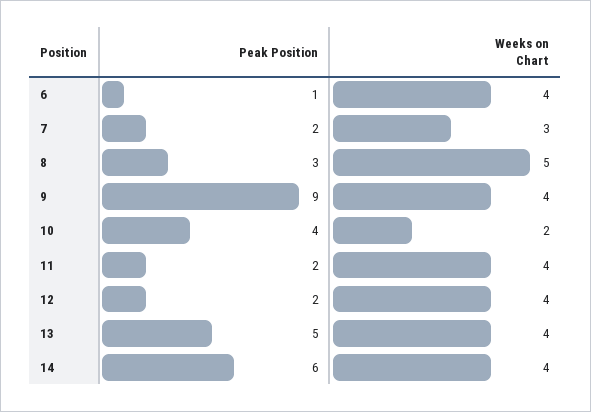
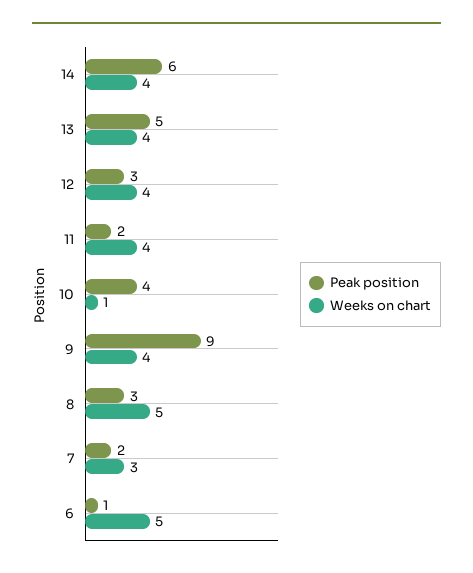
  {
    "Peak Position": {
      "6": 1,
      "7": 2,
      "8": 3,
      "9": 9,
      "10": 4,
      "11": 2,
-     "12": 2,
+     "12": 3,
      "13": 5,
      "14": 6
    },
    "Weeks on Chart": {
-     "6": 4,
+     "6": 5,
      "7": 3,
      "8": 5,
      "9": 4,
-     "10": 2,
+     "10": 1,
      "11": 4,
      "12": 4,
      "13": 4,
      "14": 4
    }
  }

